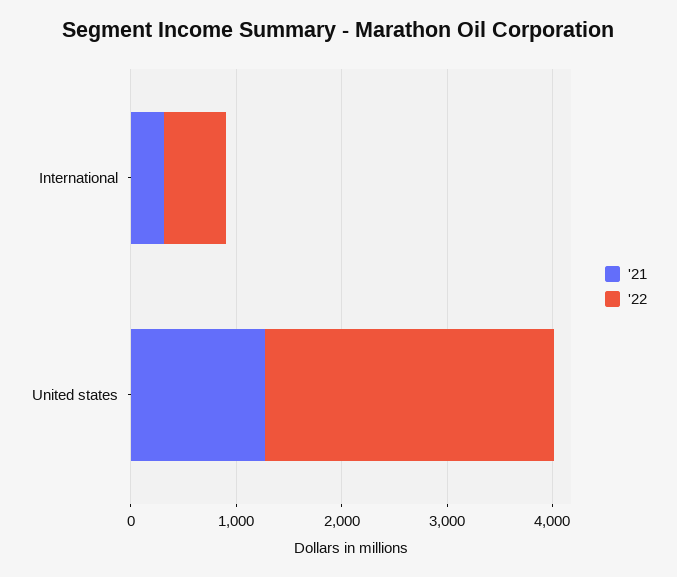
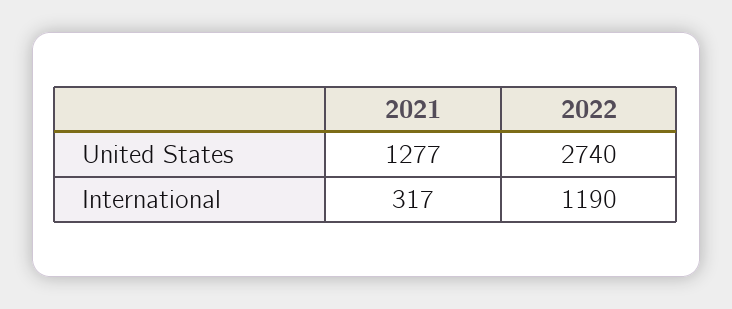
  {
    "'21": {
      "International": 317,
      "United states": 1277
    },
    "'22": {
-     "International": 600,
+     "International": 1190,
      "United states": 2740
    }
  }

